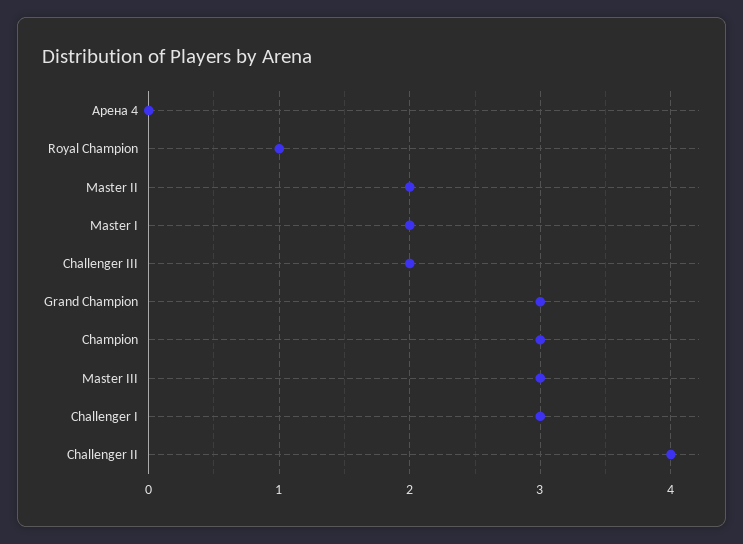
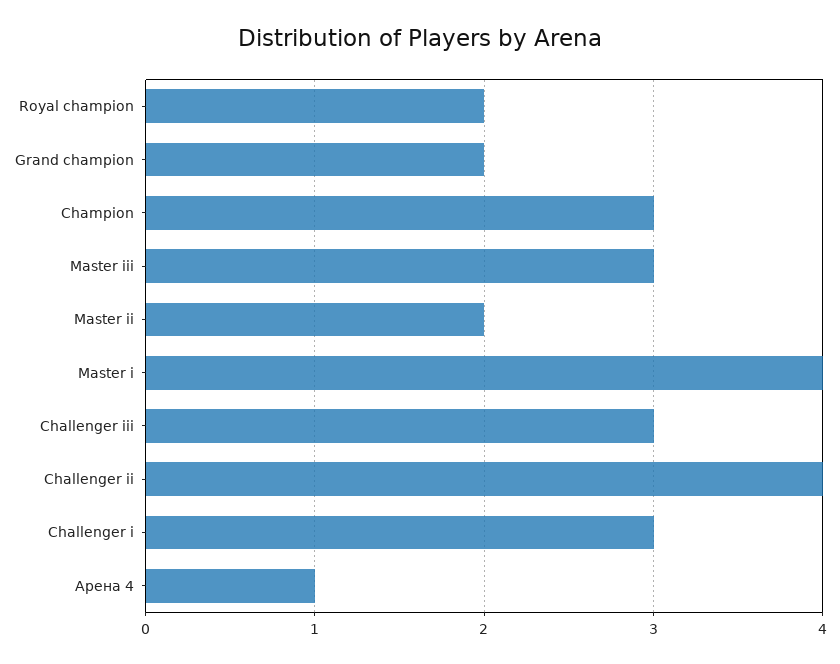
  {
-   "Арена 4": 0,
+   "Арена 4": 1,
-   "Royal Champion": 1,
+   "Royal Champion": 2,
    "Master II": 2,
-   "Master I": 2,
+   "Master I": 4,
-   "Challenger III": 2,
+   "Challenger III": 3,
-   "Grand Champion": 3,
+   "Grand Champion": 2,
    "Champion": 3,
    "Master III": 3,
    "Challenger I": 3,
    "Challenger II": 4
  }

